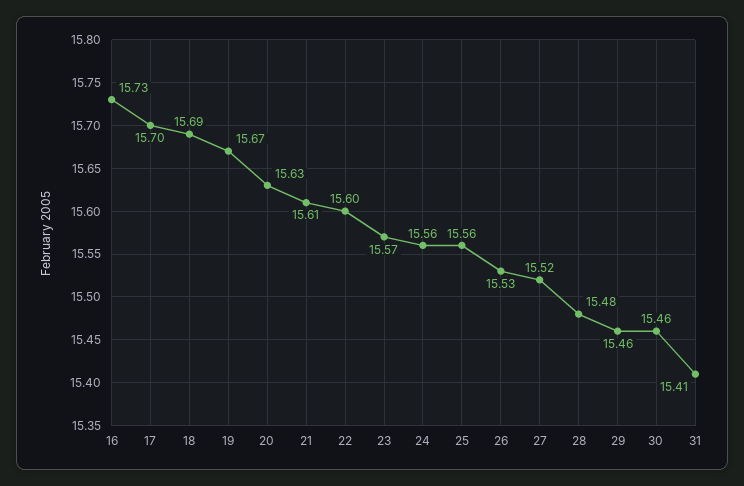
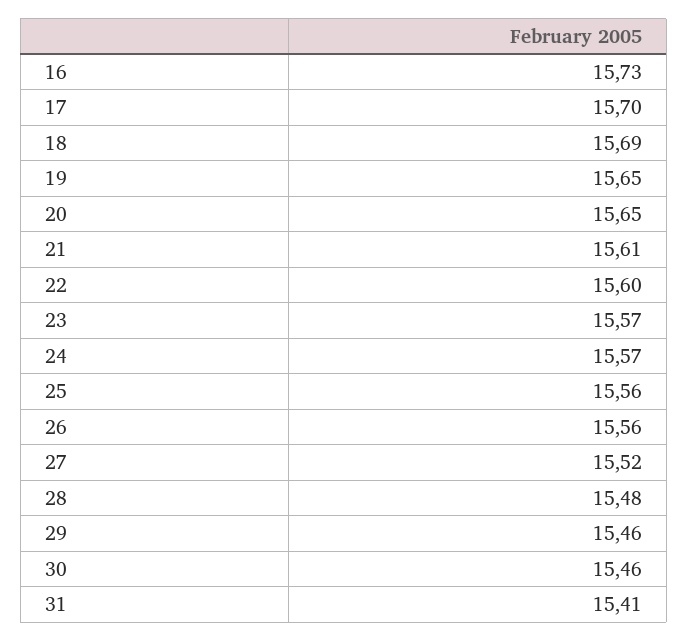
  {
    "16": 15.73,
    "17": 15.7,
    "18": 15.69,
-   "19": 15.67,
+   "19": 15.65,
-   "20": 15.63,
+   "20": 15.65,
    "21": 15.61,
    "22": 15.6,
    "23": 15.57,
-   "24": 15.56,
+   "24": 15.57,
    "25": 15.56,
-   "26": 15.53,
+   "26": 15.56,
    "27": 15.52,
    "28": 15.48,
    "29": 15.46,
    "30": 15.46,
    "31": 15.41
  }

